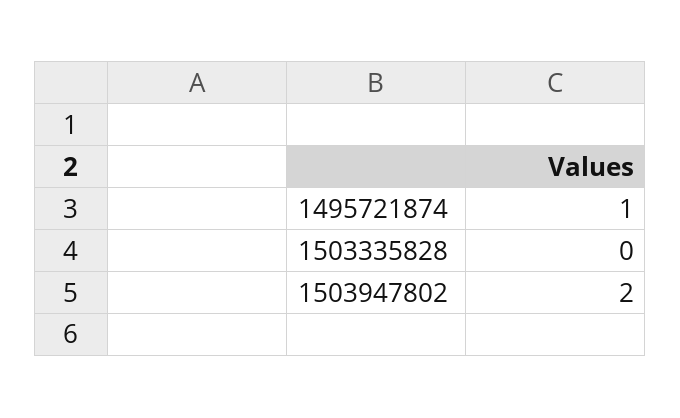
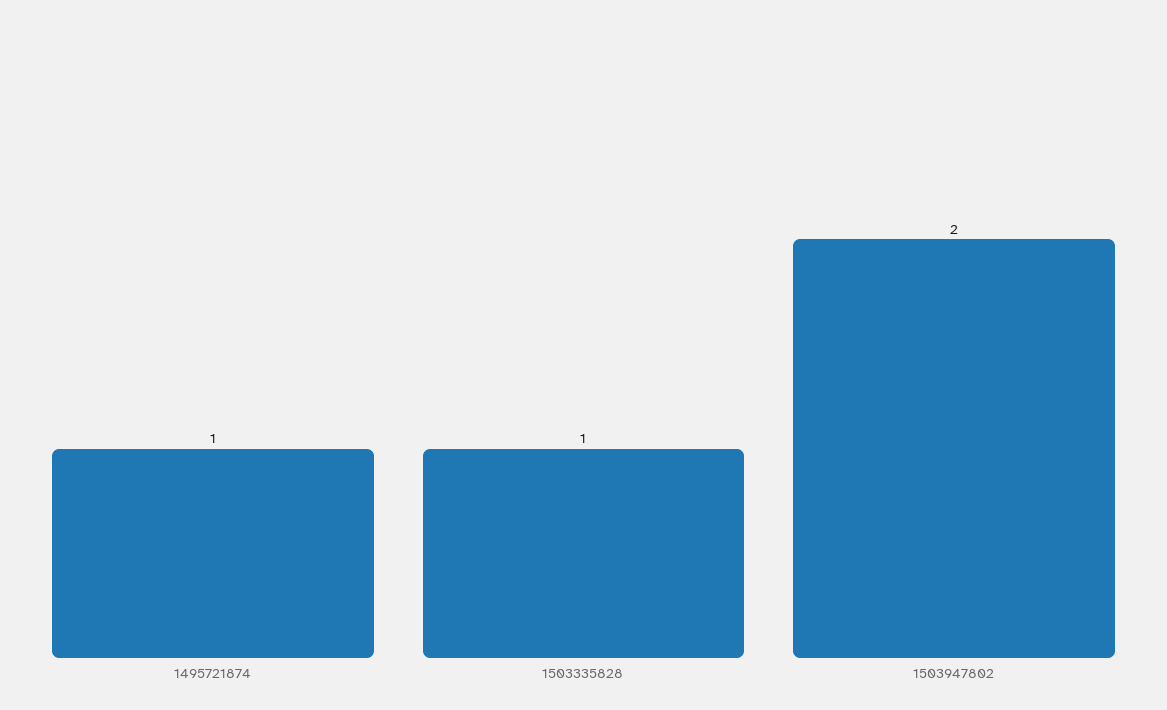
  {
    "1495721874": 1,
-   "1503335828": 0,
+   "1503335828": 1,
    "1503947802": 2
  }

